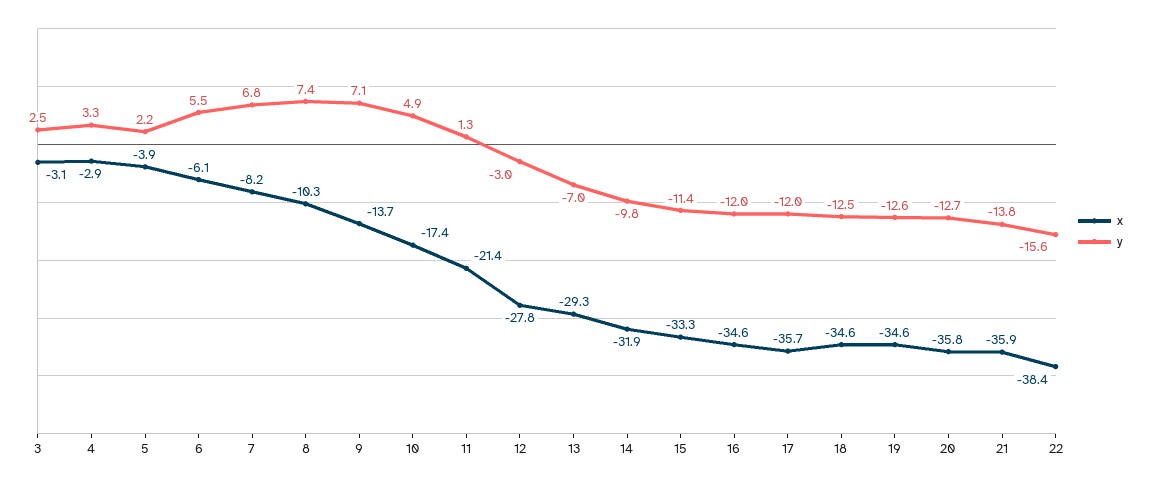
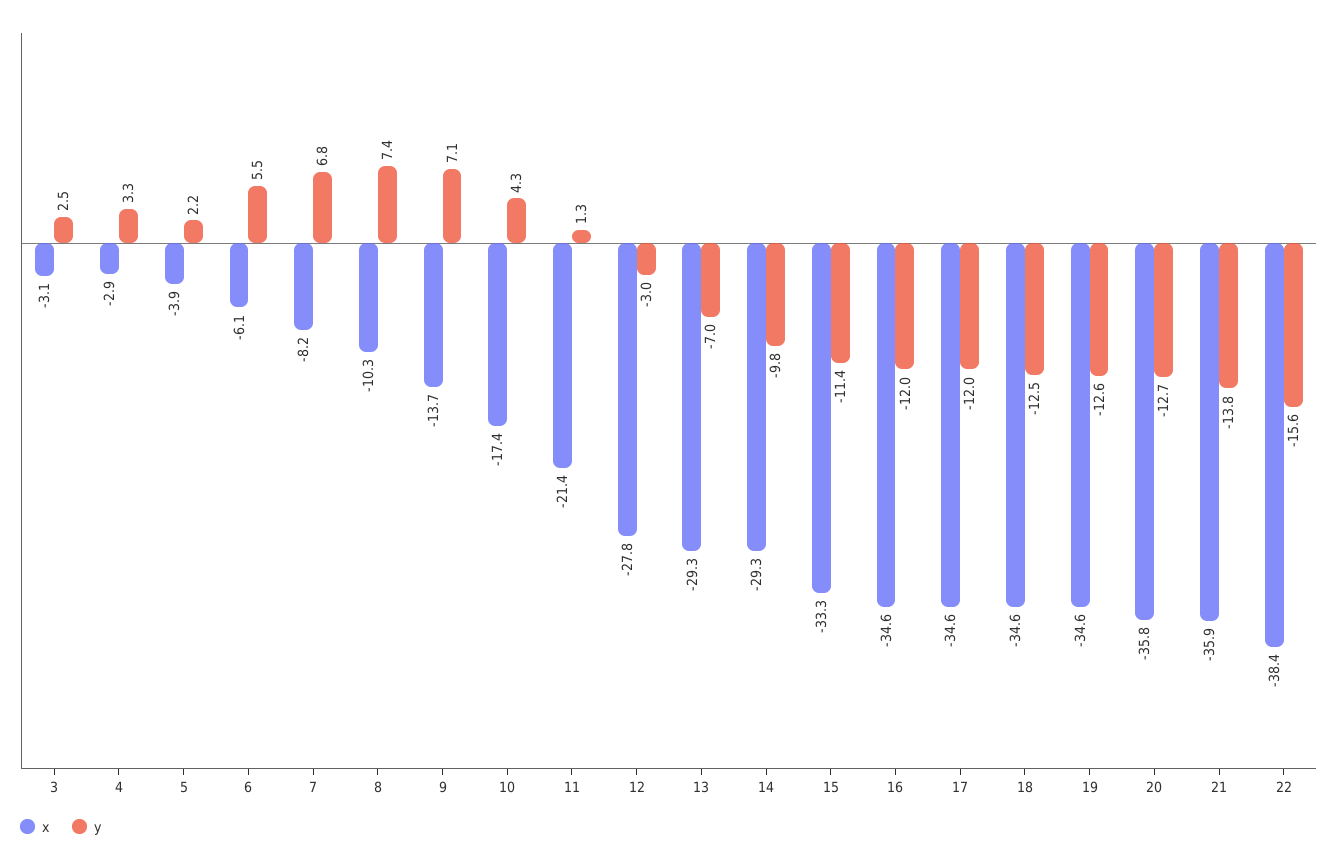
  {
    "x": {
      "3": -3.1,
      "4": -2.9,
      "5": -3.9,
      "6": -6.1,
      "7": -8.2,
      "8": -10.3,
      "9": -13.7,
      "10": -17.4,
      "11": -21.4,
      "12": -27.8,
      "13": -29.3,
-     "14": -31.9,
+     "14": -29.3,
      "15": -33.3,
      "16": -34.6,
-     "17": -35.7,
+     "17": -34.6,
      "18": -34.6,
      "19": -34.6,
      "20": -35.8,
      "21": -35.9,
      "22": -38.4
    },
    "y": {
      "3": 2.5,
      "4": 3.3,
      "5": 2.2,
      "6": 5.5,
      "7": 6.8,
      "8": 7.4,
      "9": 7.1,
-     "10": 4.9,
+     "10": 4.3,
      "11": 1.3,
      "12": -3,
      "13": -7,
      "14": -9.8,
      "15": -11.4,
      "16": -12,
      "17": -12,
      "18": -12.5,
      "19": -12.6,
      "20": -12.7,
      "21": -13.8,
      "22": -15.6
    }
  }

